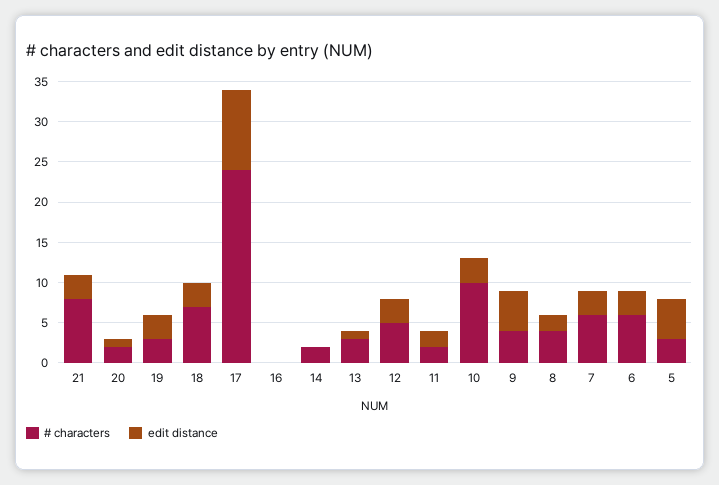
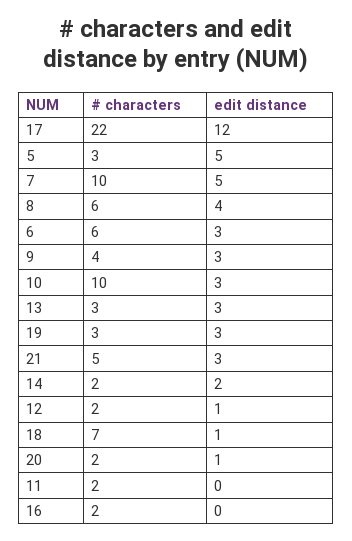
  {
    "# characters": {
-     "21": 8,
+     "21": 5,
      "20": 2,
      "19": 3,
      "18": 7,
-     "17": 24,
+     "17": 22,
-     "16": 0,
+     "16": 2,
      "14": 2,
      "13": 3,
-     "12": 5,
+     "12": 2,
      "11": 2,
      "10": 10,
      "9": 4,
-     "8": 4,
+     "8": 6,
-     "7": 6,
+     "7": 10,
      "6": 6,
      "5": 3
    },
    "edit distance": {
      "21": 3,
      "20": 1,
      "19": 3,
-     "18": 3,
+     "18": 1,
-     "17": 10,
+     "17": 12,
      "16": 0,
-     "14": 0,
+     "14": 2,
-     "13": 1,
+     "13": 3,
-     "12": 3,
+     "12": 1,
-     "11": 2,
+     "11": 0,
      "10": 3,
-     "9": 5,
+     "9": 3,
-     "8": 2,
+     "8": 4,
-     "7": 3,
+     "7": 5,
      "6": 3,
      "5": 5
    }
  }

